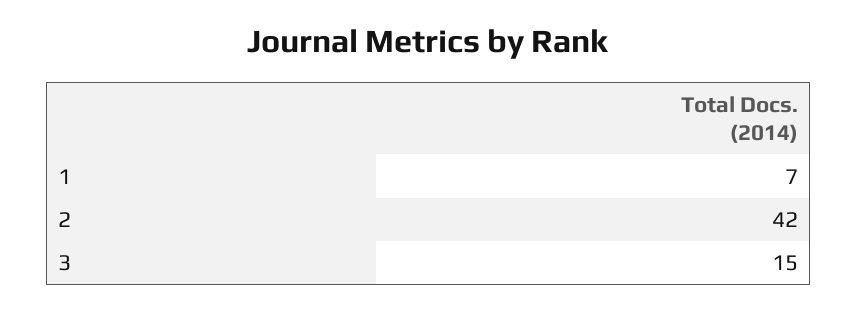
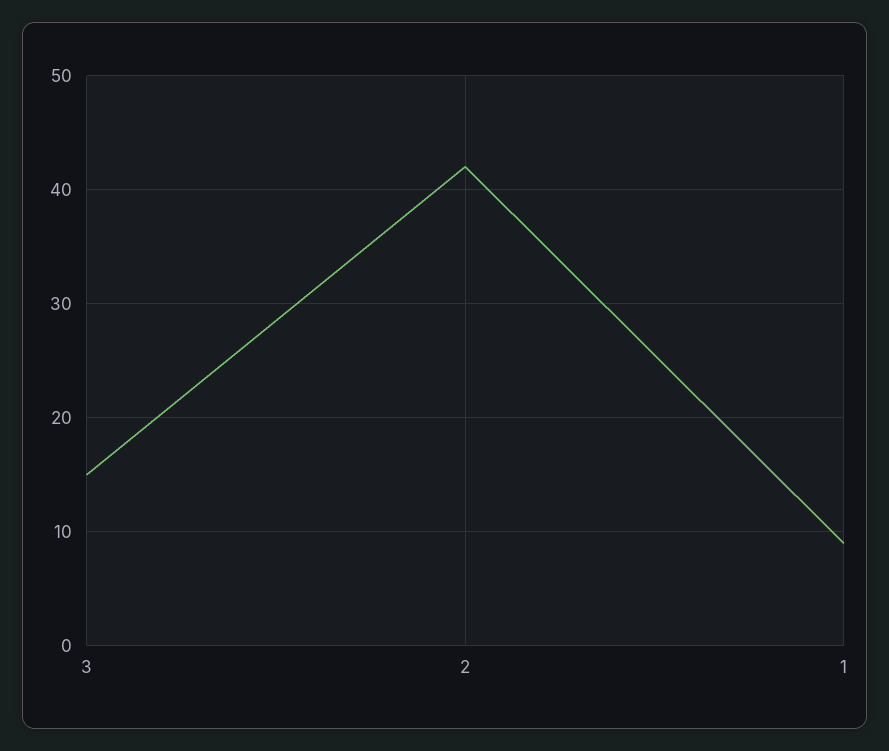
  {
-   "1": 7,
+   "1": 9,
    "2": 42,
    "3": 15
  }

